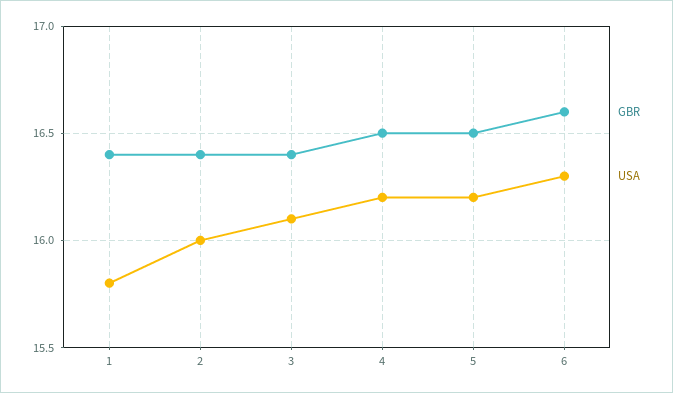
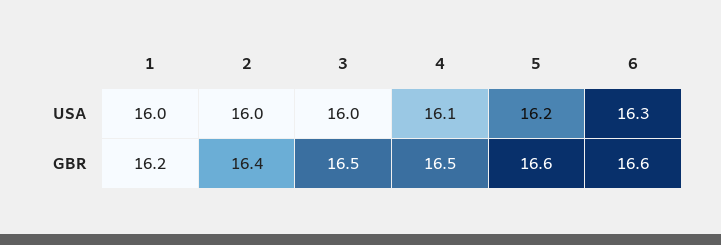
  {
    "GBR": {
-     "1": 16.4,
+     "1": 16.2,
      "2": 16.4,
-     "3": 16.4,
+     "3": 16.5,
      "4": 16.5,
-     "5": 16.5,
+     "5": 16.6,
      "6": 16.6
    },
    "USA": {
-     "1": 15.8,
+     "1": 16,
      "2": 16,
-     "3": 16.1,
+     "3": 16,
-     "4": 16.2,
+     "4": 16.1,
      "5": 16.2,
      "6": 16.3
    }
  }

